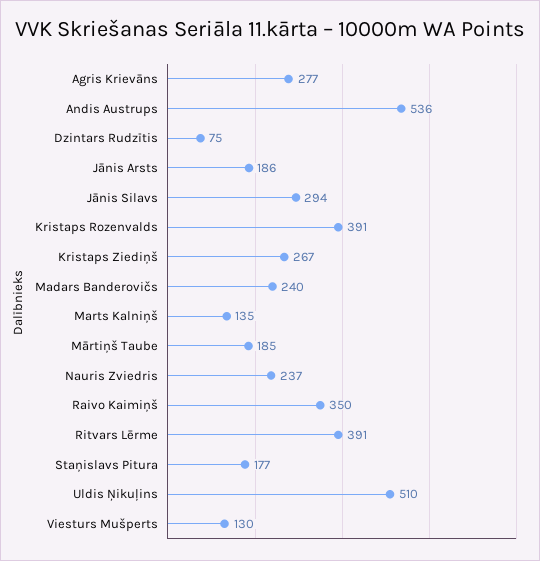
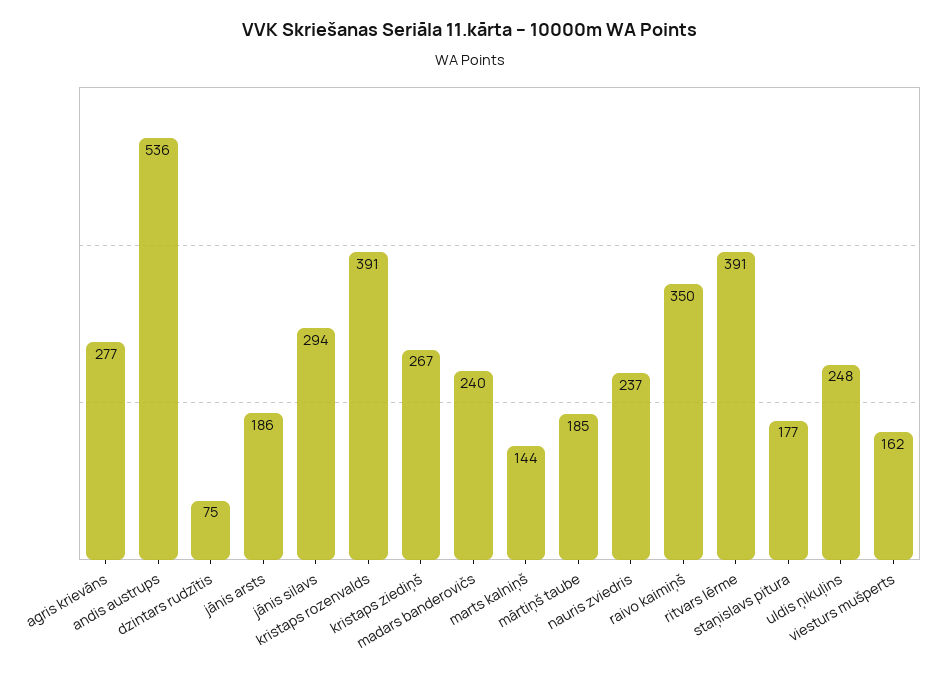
  {
    "Agris Krievāns": 277,
    "Andis Austrups": 536,
    "Dzintars Rudzītis": 75,
    "Jānis Arsts": 186,
    "Jānis Silavs": 294,
    "Kristaps Rozenvalds": 391,
    "Kristaps Ziediņš": 267,
    "Madars Banderovičs": 240,
-   "Marts Kalniņš": 135,
+   "Marts Kalniņš": 144,
    "Mārtiņš Taube": 185,
    "Nauris Zviedris": 237,
    "Raivo Kaimiņš": 350,
    "Ritvars Lērme": 391,
    "Staņislavs Pitura": 177,
-   "Uldis Ņikuļins": 510,
+   "Uldis Ņikuļins": 248,
-   "Viesturs Mušperts": 130
+   "Viesturs Mušperts": 162
  }

